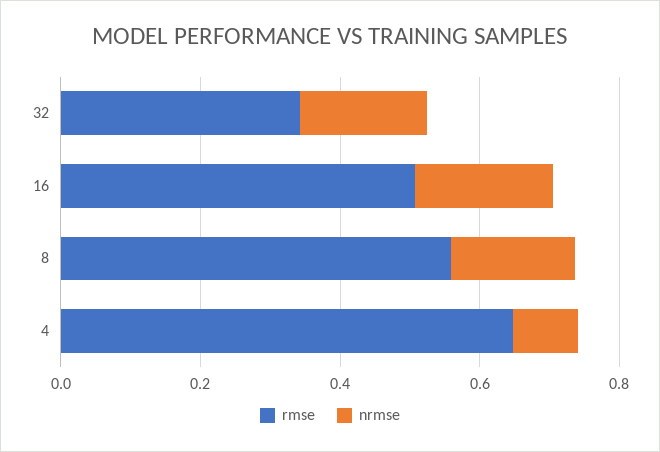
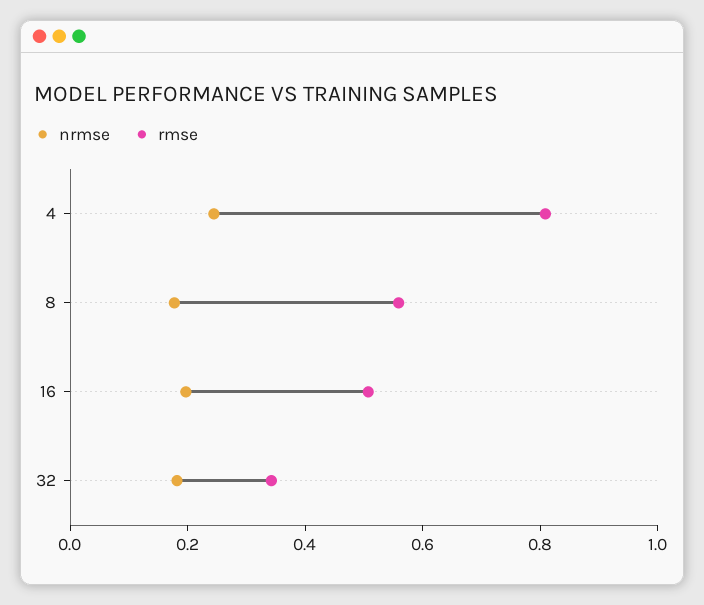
  {
    "rmse": {
      "32": 0.35,
      "16": 0.5,
      "8": 0.55,
-     "4": 0.65
+     "4": 0.8
    },
    "nrmse": {
      "32": 0.2,
      "16": 0.2,
      "8": 0.2,
-     "4": 0.1
+     "4": 0.25
    }
  }

